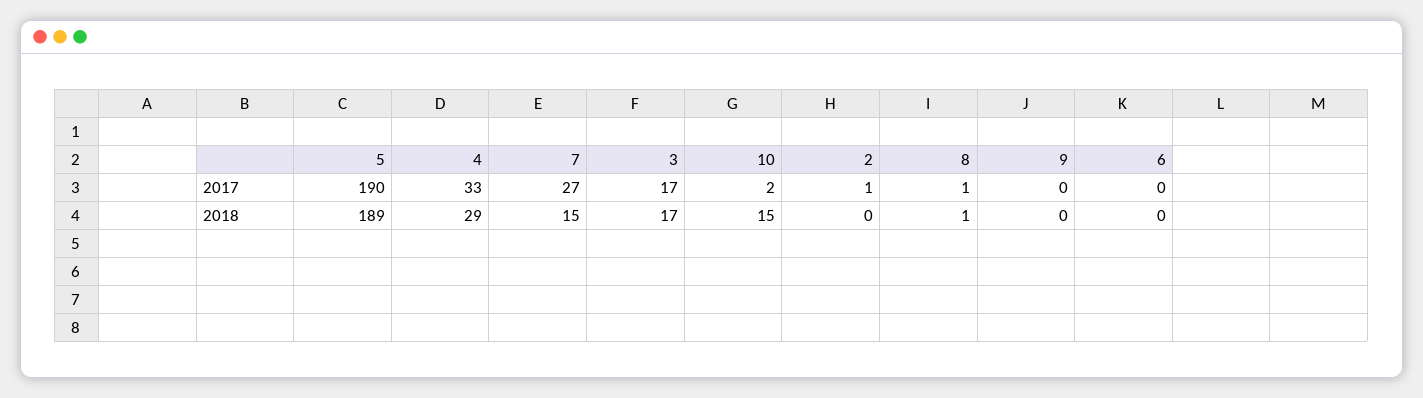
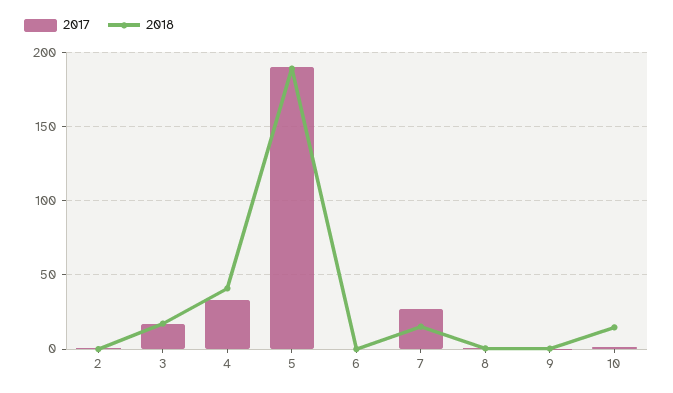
  {
    "2017": {
      "5": 190,
      "4": 33,
      "7": 27,
      "3": 17,
      "10": 2,
      "2": 1,
      "8": 1,
      "9": 0,
      "6": 0
    },
    "2018": {
      "5": 189,
-     "4": 29,
+     "4": 40,
      "7": 15,
      "3": 17,
      "10": 15,
      "2": 0,
      "8": 1,
      "9": 0,
      "6": 0
    }
  }

